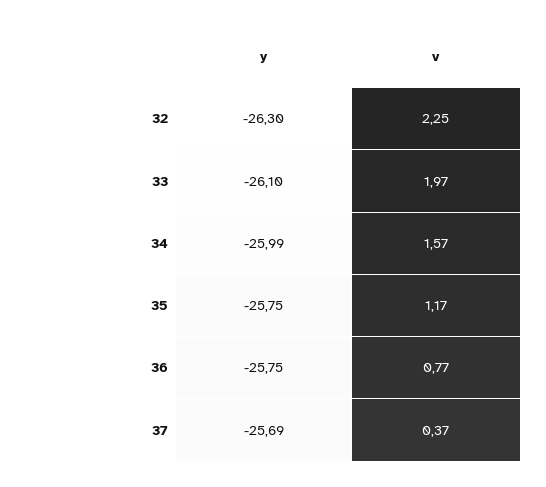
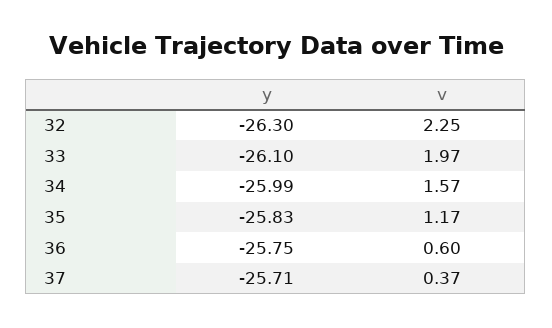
  {
    "y": {
      "32": -26.3,
      "33": -26.1,
      "34": -25.99,
-     "35": -25.75,
+     "35": -25.83,
      "36": -25.75,
-     "37": -25.69
+     "37": -25.71
    },
    "v": {
      "32": 2.25,
      "33": 1.97,
      "34": 1.57,
      "35": 1.17,
-     "36": 0.77,
+     "36": 0.6,
      "37": 0.37
    }
  }

